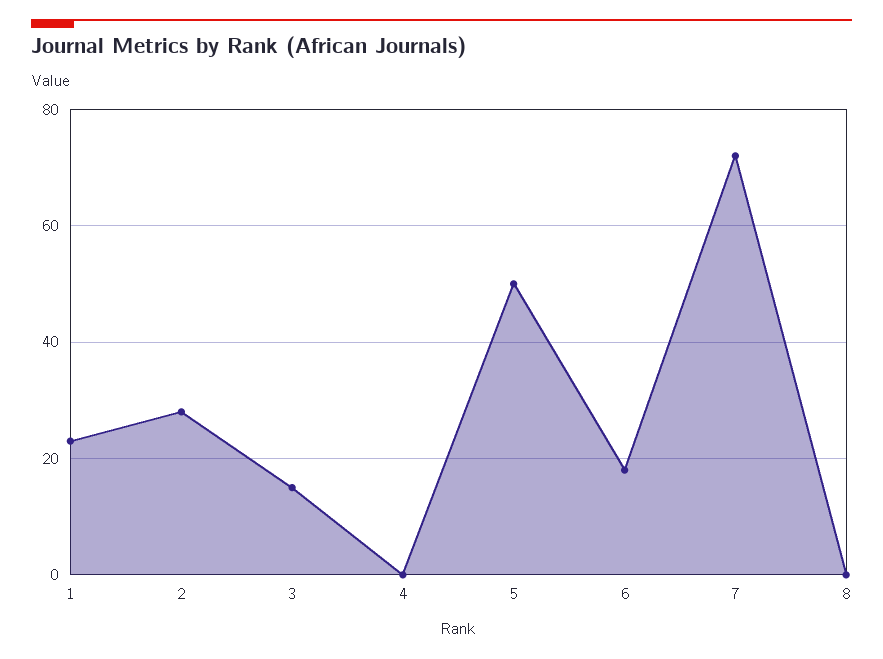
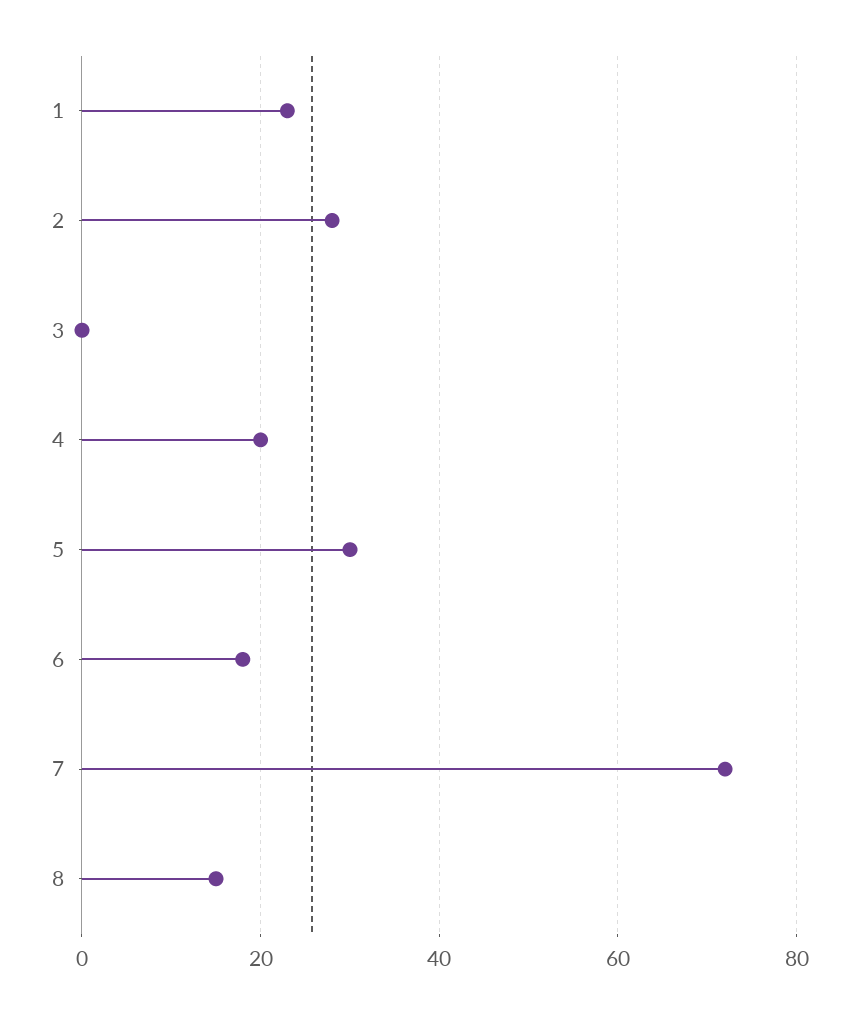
  {
    "1": 25,
    "2": 30,
-   "3": 15,
+   "3": 0,
-   "4": 0,
+   "4": 20,
-   "5": 50,
+   "5": 30,
    "6": 20,
    "7": 70,
-   "8": 0
+   "8": 15
  }

